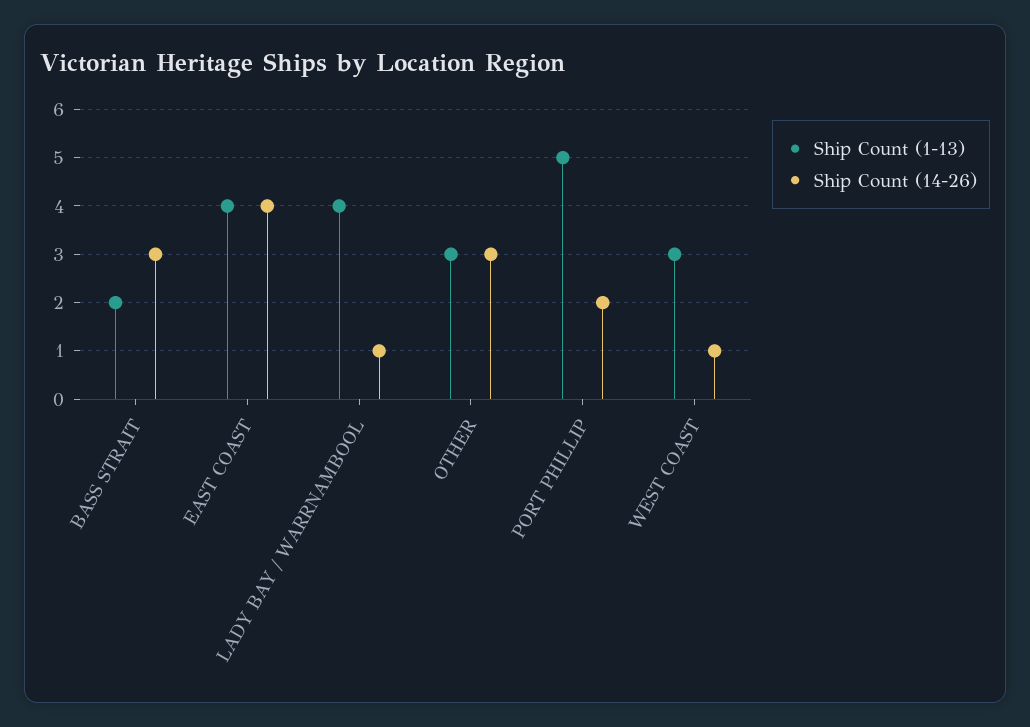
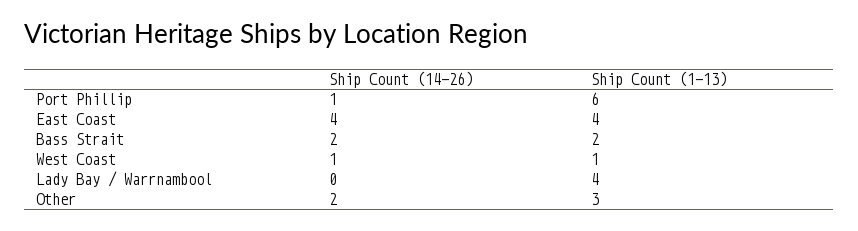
  {
    "Ship Count (1-13)": {
      "BASS STRAIT": 2,
      "EAST COAST": 4,
      "LADY BAY / WARRNAMBOOL": 4,
      "OTHER": 3,
-     "PORT PHILLIP": 5,
+     "PORT PHILLIP": 6,
-     "WEST COAST": 3
+     "WEST COAST": 1
    },
    "Ship Count (14-26)": {
-     "BASS STRAIT": 3,
+     "BASS STRAIT": 2,
      "EAST COAST": 4,
-     "LADY BAY / WARRNAMBOOL": 1,
+     "LADY BAY / WARRNAMBOOL": 0,
-     "OTHER": 3,
+     "OTHER": 2,
-     "PORT PHILLIP": 2,
+     "PORT PHILLIP": 1,
      "WEST COAST": 1
    }
  }

